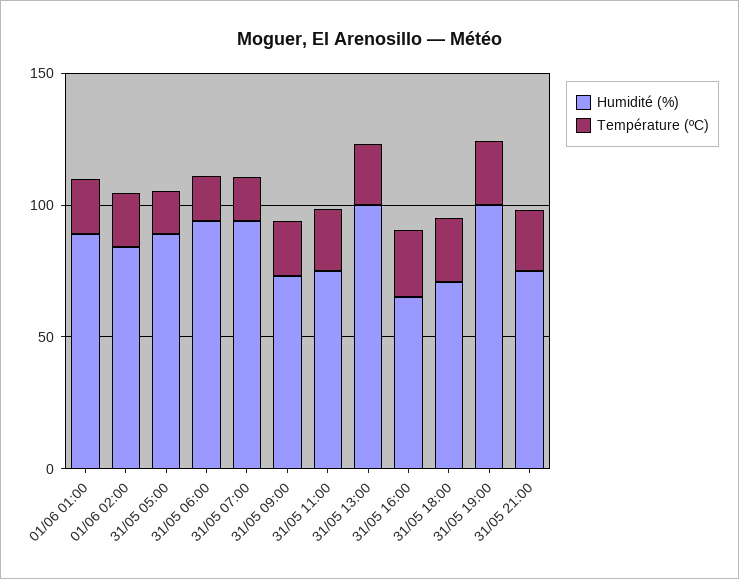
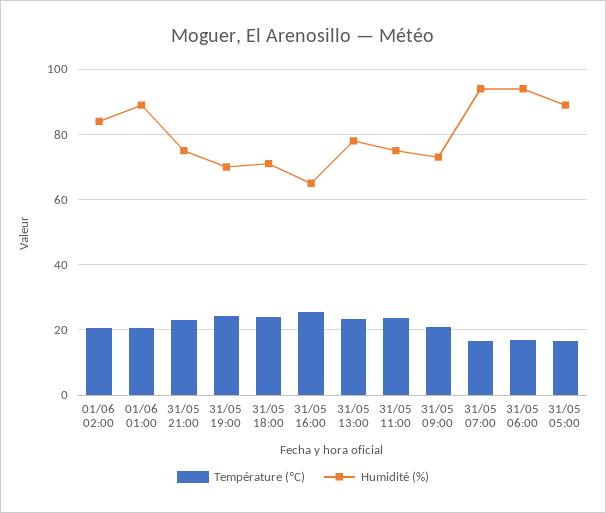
  {
    "Humidité (%)": {
      "01/06 01:00": 90,
      "01/06 02:00": 84,
      "31/05 05:00": 90,
      "31/05 06:00": 94,
      "31/05 07:00": 94,
      "31/05 09:00": 74,
      "31/05 11:00": 76,
-     "31/05 13:00": 100,
+     "31/05 13:00": 78,
      "31/05 16:00": 66,
      "31/05 18:00": 72,
-     "31/05 19:00": 100,
+     "31/05 19:00": 70,
      "31/05 21:00": 76
    },
    "Température (ºC)": {
      "01/06 01:00": 20,
      "01/06 02:00": 20,
      "31/05 05:00": 16,
      "31/05 06:00": 18,
      "31/05 07:00": 16,
      "31/05 09:00": 20,
      "31/05 11:00": 24,
      "31/05 13:00": 24,
      "31/05 16:00": 26,
      "31/05 18:00": 24,
      "31/05 19:00": 24,
      "31/05 21:00": 24
    }
  }

